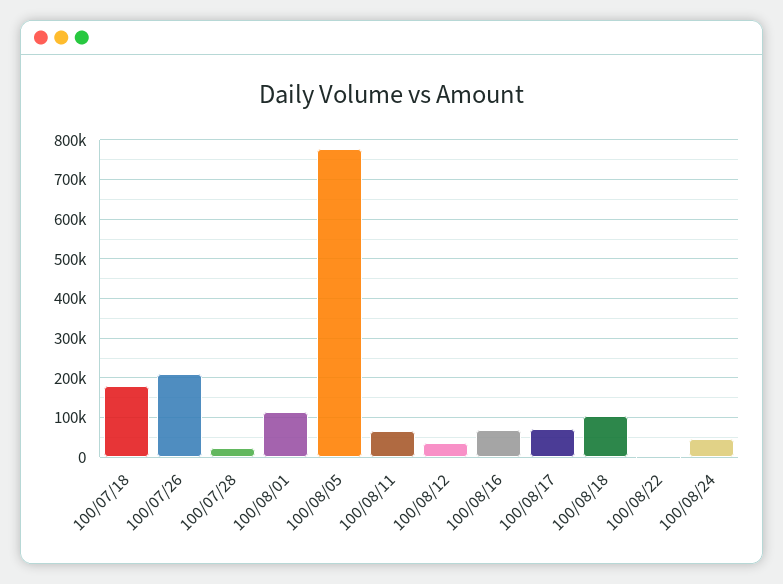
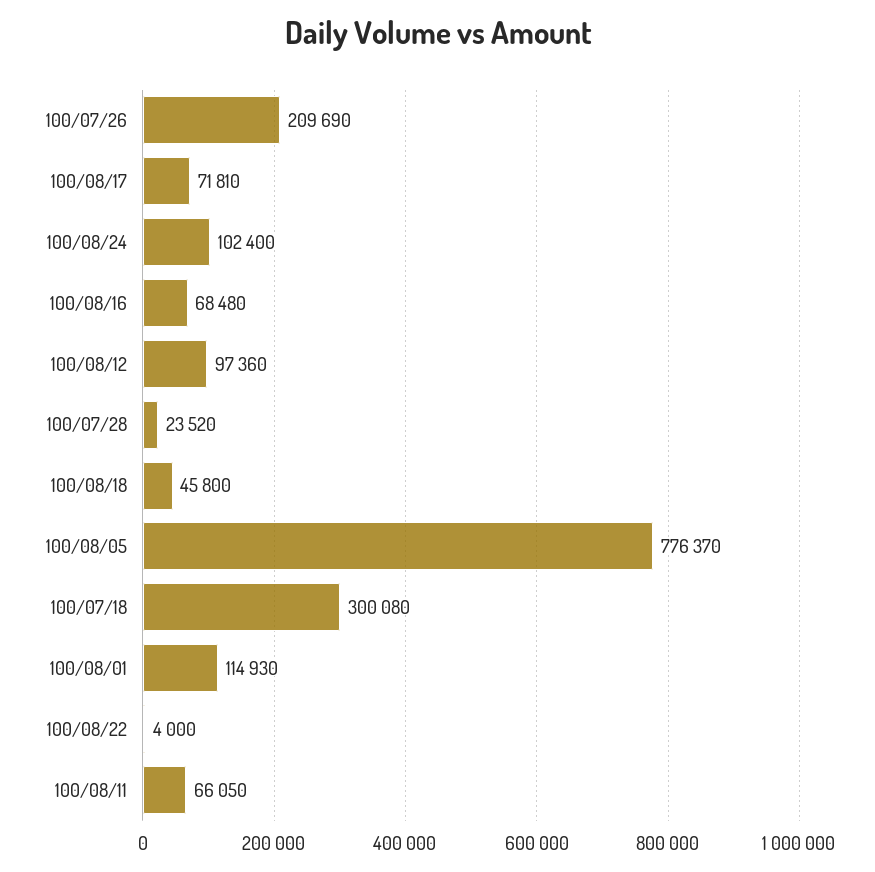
  {
-   "100/07/18": 180000,
+   "100/07/18": 300080,
    "100/07/26": 209690,
    "100/07/28": 23520,
    "100/08/01": 114930,
    "100/08/05": 776370,
    "100/08/11": 66050,
-   "100/08/12": 40000,
+   "100/08/12": 97360,
    "100/08/16": 68480,
    "100/08/17": 71810,
-   "100/08/18": 100000,
+   "100/08/18": 45800,
    "100/08/22": 4000,
-   "100/08/24": 40000
+   "100/08/24": 102400
  }

